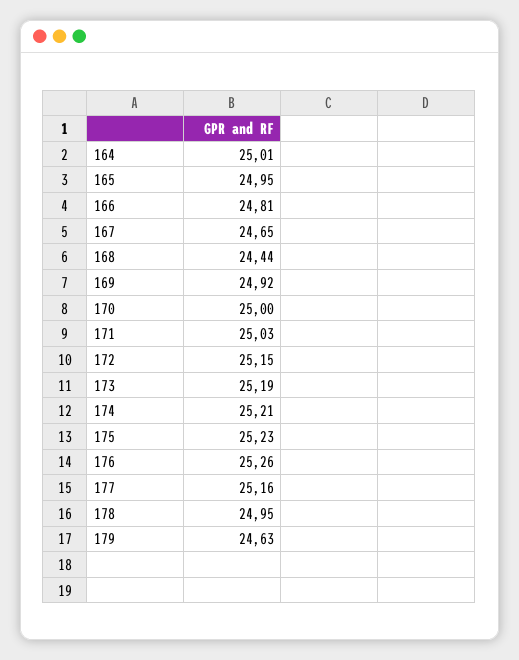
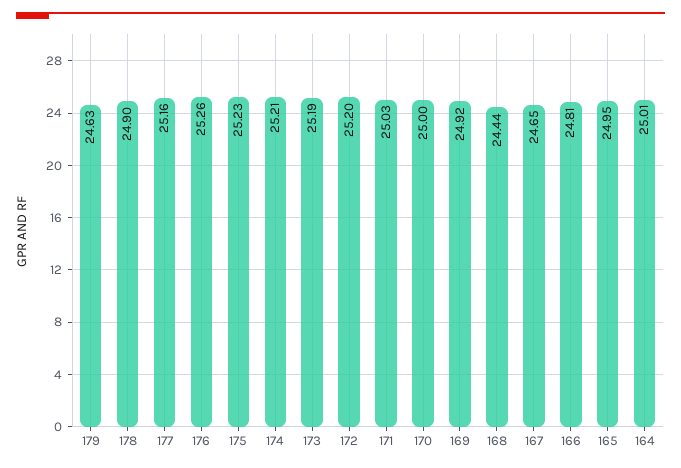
  {
    "164": 25.01,
    "165": 24.95,
    "166": 24.81,
    "167": 24.65,
    "168": 24.44,
    "169": 24.92,
    "170": 25,
    "171": 25.03,
-   "172": 25.15,
+   "172": 25.2,
    "173": 25.19,
    "174": 25.21,
    "175": 25.23,
    "176": 25.26,
    "177": 25.16,
-   "178": 24.95,
+   "178": 24.9,
    "179": 24.63
  }

